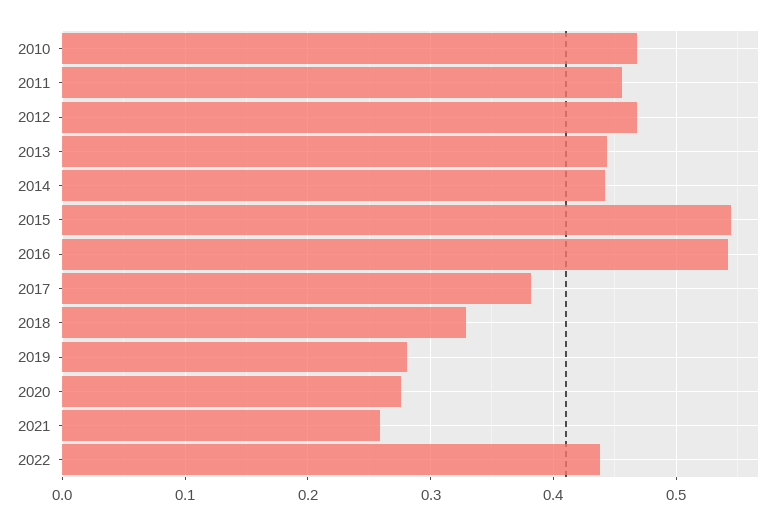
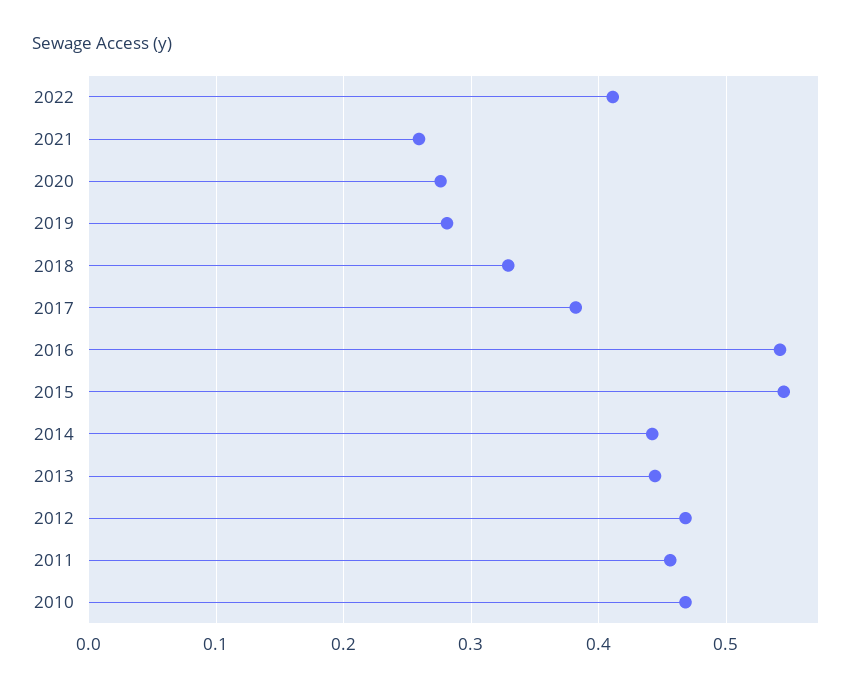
  {
    "2010": 0.47,
    "2011": 0.46,
    "2012": 0.47,
    "2013": 0.44,
    "2014": 0.44,
    "2015": 0.55,
    "2016": 0.54,
    "2017": 0.38,
    "2018": 0.33,
    "2019": 0.28,
    "2020": 0.28,
    "2021": 0.26,
-   "2022": 0.44
+   "2022": 0.41
  }

